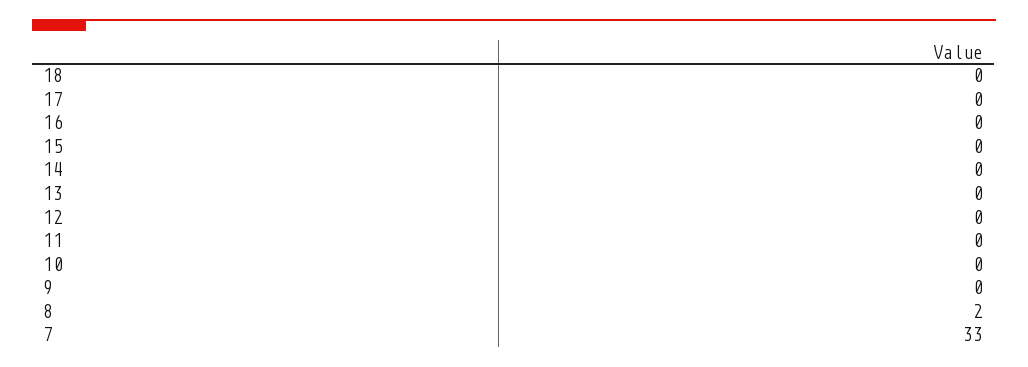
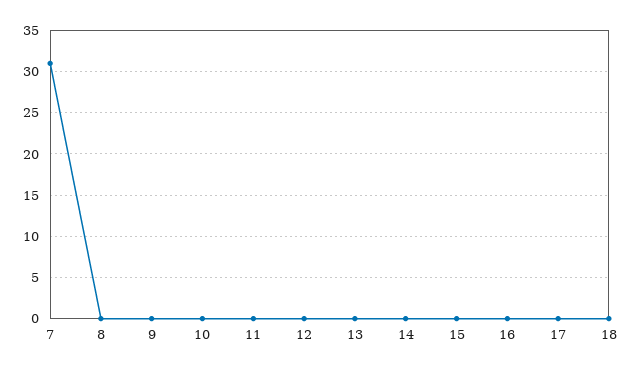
  {
    "18": 0,
    "17": 0,
    "16": 0,
    "15": 0,
    "14": 0,
    "13": 0,
    "12": 0,
    "11": 0,
    "10": 0,
    "9": 0,
-   "8": 2,
+   "8": 0,
-   "7": 33
+   "7": 31
  }

